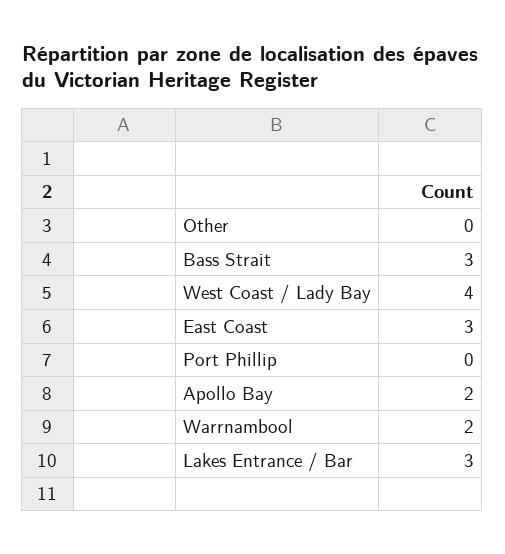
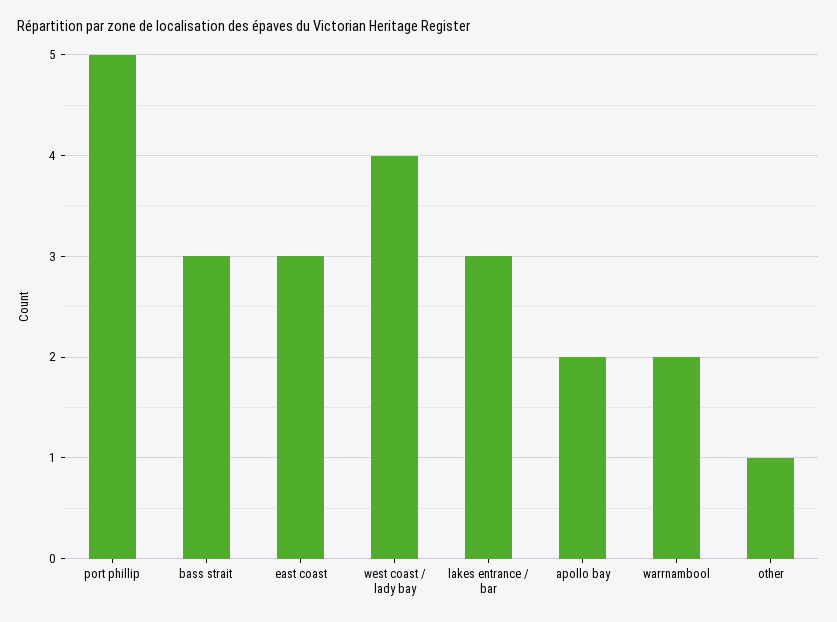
  {
-   "Other": 0,
+   "Other": 1,
    "Bass Strait": 3,
    "West Coast / Lady Bay": 4,
    "East Coast": 3,
-   "Port Phillip": 0,
+   "Port Phillip": 5,
    "Apollo Bay": 2,
    "Warrnambool": 2,
    "Lakes Entrance / Bar": 3
  }

